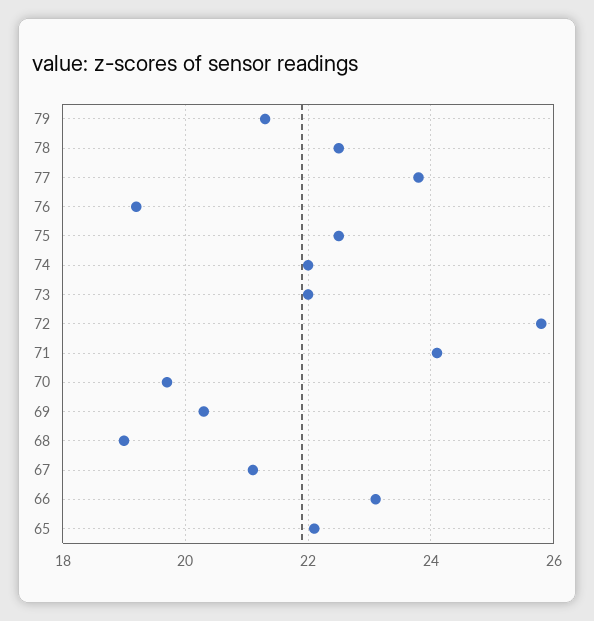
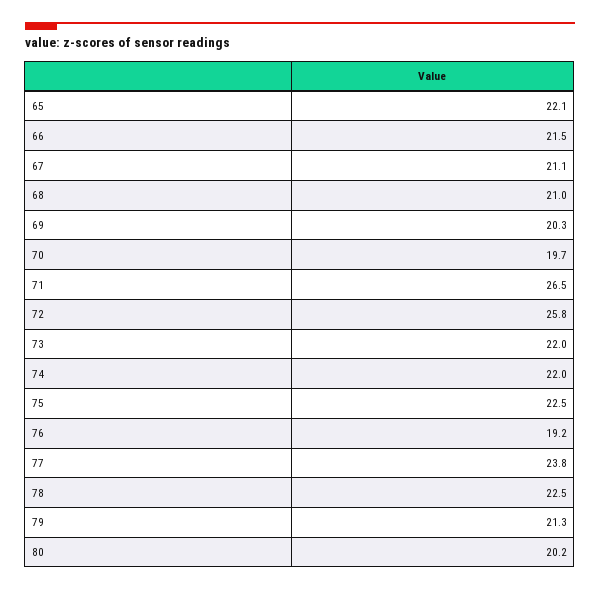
  {
    "79": 21.3,
    "78": 22.5,
    "77": 23.8,
    "76": 19.2,
    "75": 22.5,
    "74": 22,
    "73": 22,
    "72": 25.8,
-   "71": 24,
+   "71": 26.5,
    "70": 19.7,
    "69": 20.3,
-   "68": 19,
+   "68": 21,
    "67": 21.1,
-   "66": 23,
+   "66": 21.5,
-   "65": 22.1
+   "65": 22.1,
+   "80": 20.2
  }

